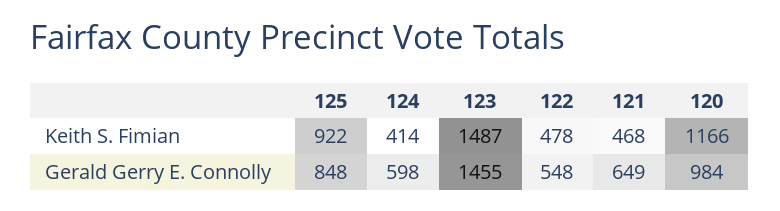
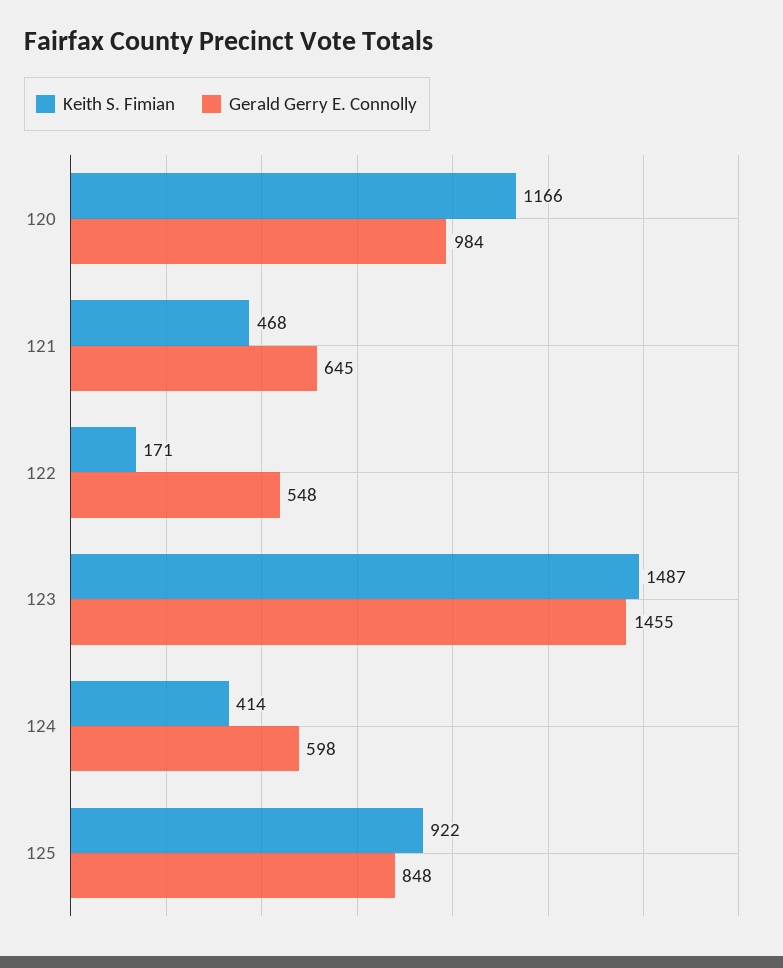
  {
    "Keith S. Fimian": {
      "125": 922,
      "124": 414,
      "123": 1487,
-     "122": 478,
+     "122": 171,
      "121": 468,
      "120": 1166
    },
    "Gerald Gerry E. Connolly": {
      "125": 848,
      "124": 598,
      "123": 1455,
      "122": 548,
-     "121": 649,
+     "121": 645,
      "120": 984
    }
  }

